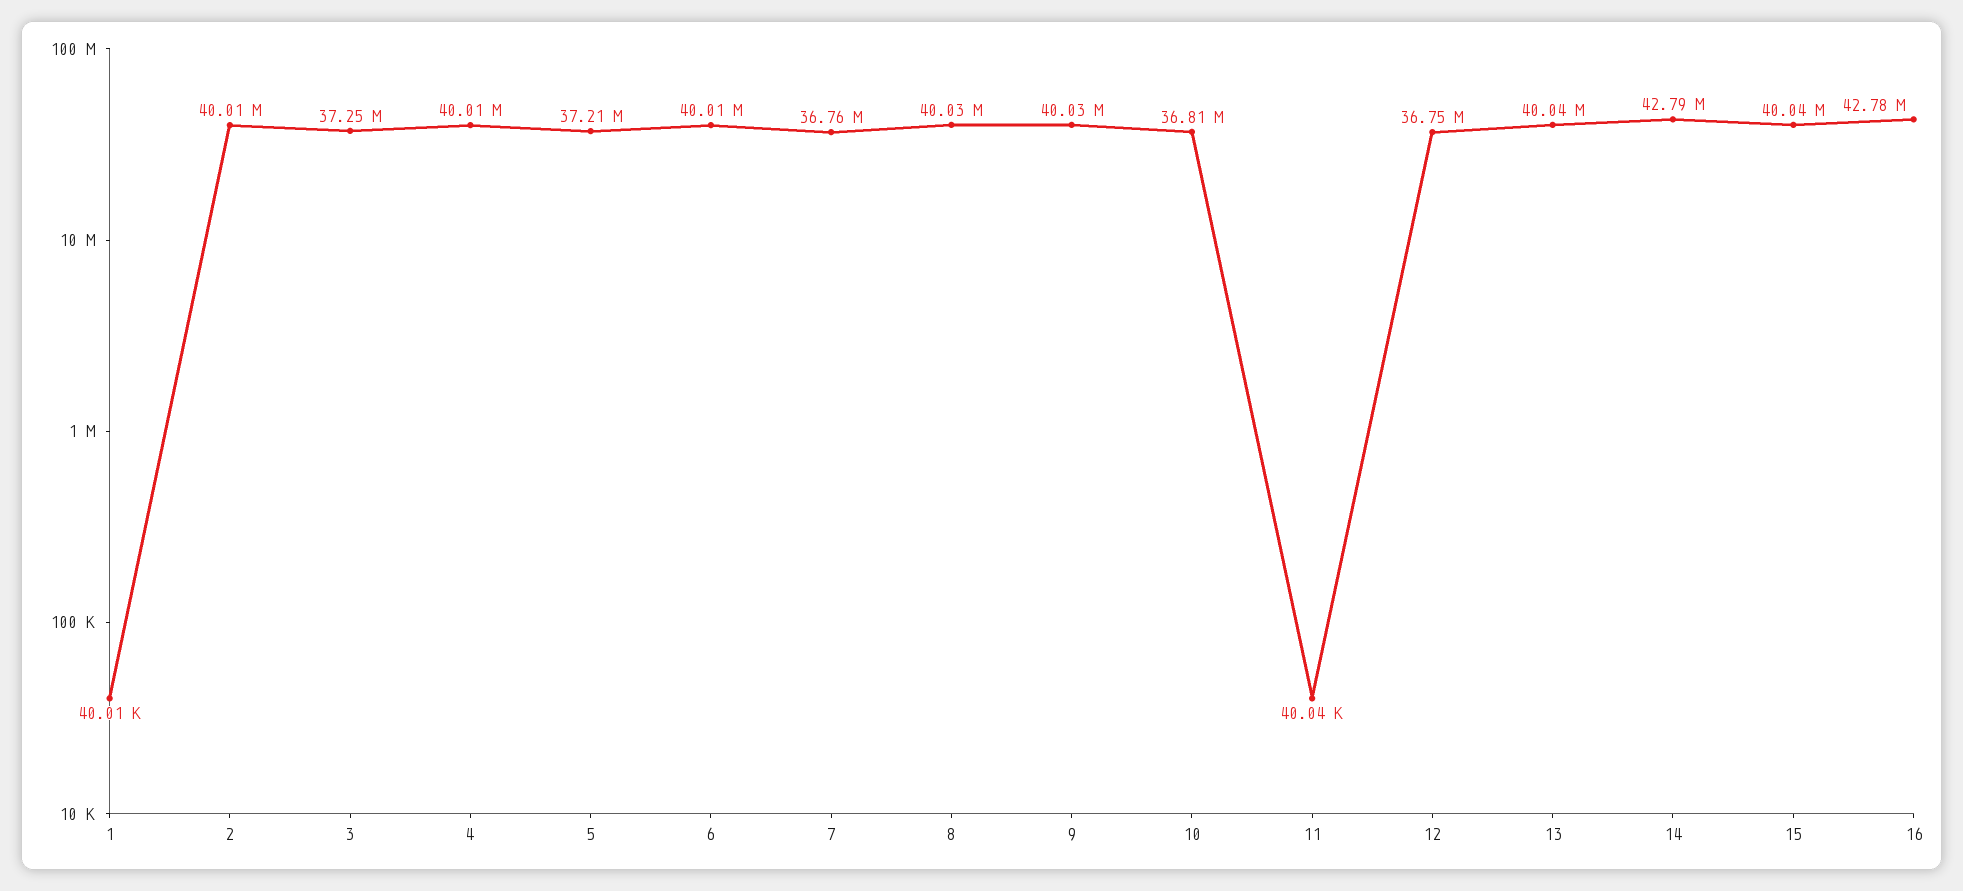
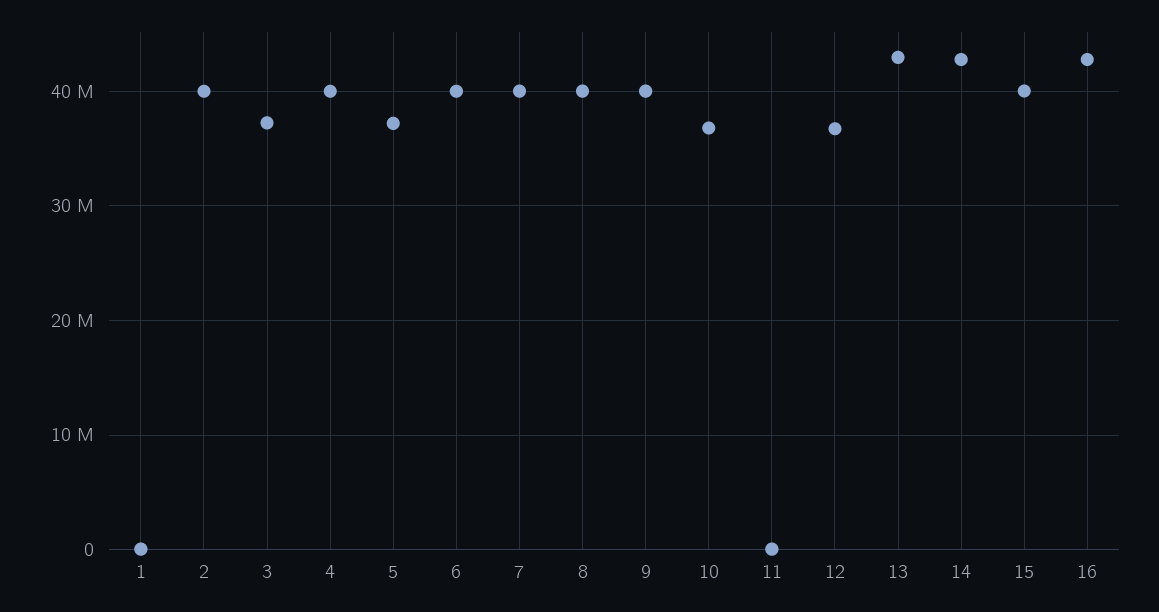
  {
    "1": 40010,
    "2": 40010000,
    "3": 37250000,
    "4": 40010000,
    "5": 37210000,
    "6": 40010000,
-   "7": 36760000,
+   "7": 40000000,
    "8": 40030000,
    "9": 40030000,
    "10": 36810000,
    "11": 40040,
    "12": 36750000,
-   "13": 40040000,
+   "13": 43000000,
    "14": 42790000,
    "15": 40040000,
    "16": 42780000
  }

